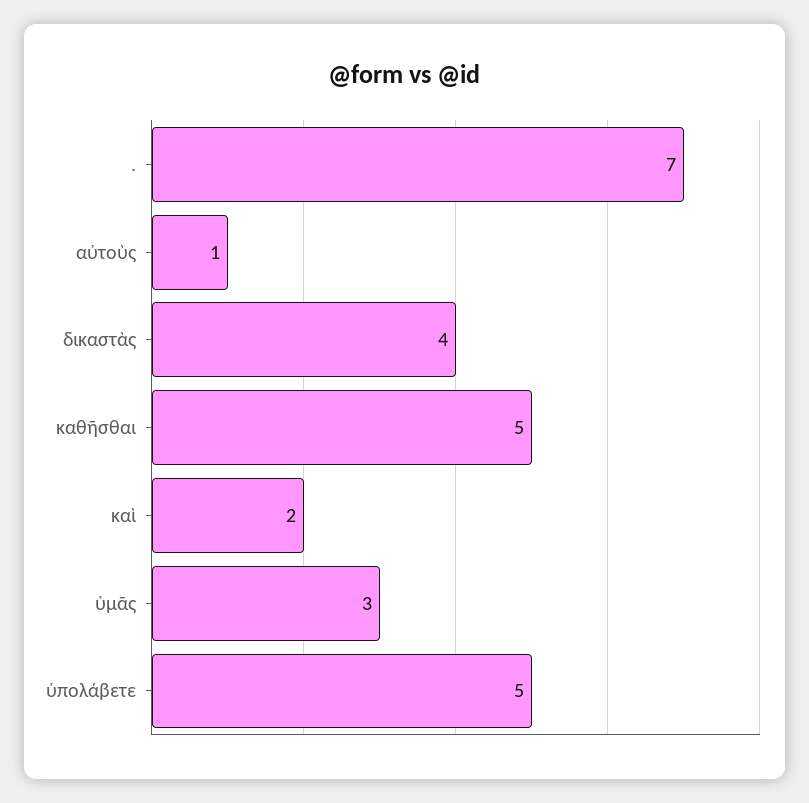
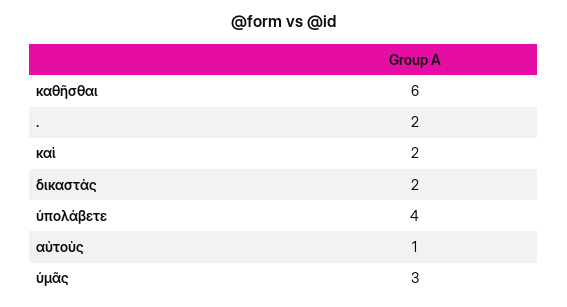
  {
-   ".": 7,
+   ".": 2,
    "αὐτοὺς": 1,
-   "δικαστὰς": 4,
+   "δικαστὰς": 2,
-   "καθῆσθαι": 5,
+   "καθῆσθαι": 6,
    "καὶ": 2,
    "ὑμᾶς": 3,
-   "ὑπολάβετε": 5
+   "ὑπολάβετε": 4
  }

